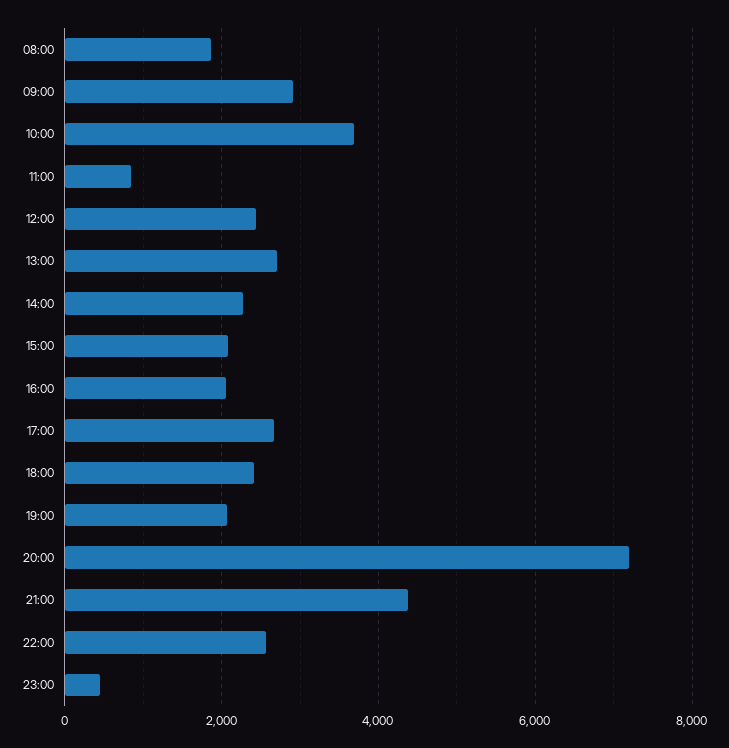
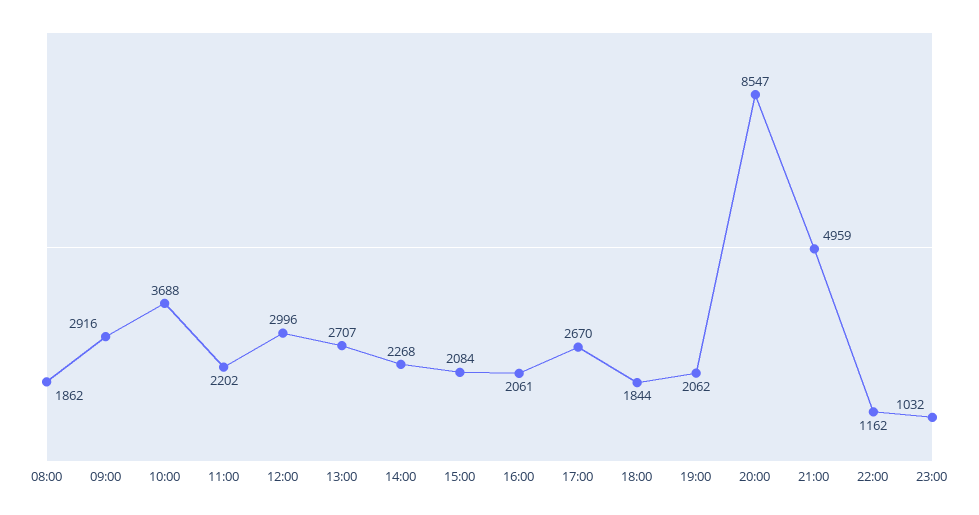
  {
    "08:00": 1862,
    "09:00": 2916,
    "10:00": 3688,
-   "11:00": 800,
+   "11:00": 2202,
-   "12:00": 2400,
+   "12:00": 2996,
    "13:00": 2707,
    "14:00": 2268,
    "15:00": 2084,
    "16:00": 2061,
    "17:00": 2670,
-   "18:00": 2400,
+   "18:00": 1844,
    "19:00": 2062,
-   "20:00": 7200,
+   "20:00": 8547,
-   "21:00": 4400,
+   "21:00": 4959,
-   "22:00": 2600,
+   "22:00": 1162,
-   "23:00": 400
+   "23:00": 1032
  }

